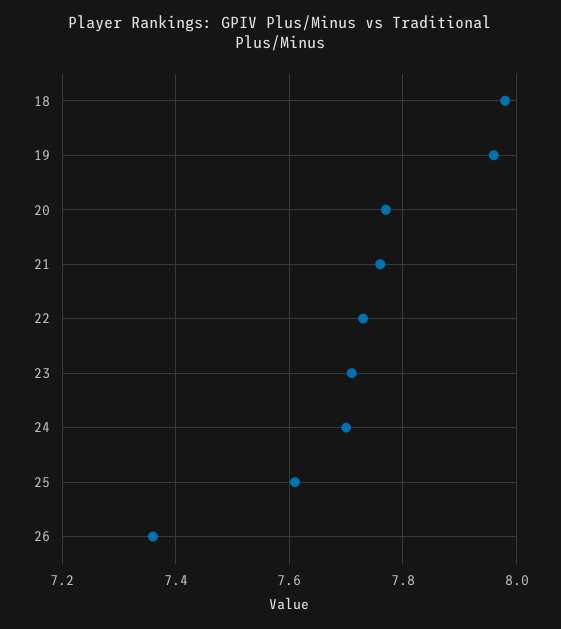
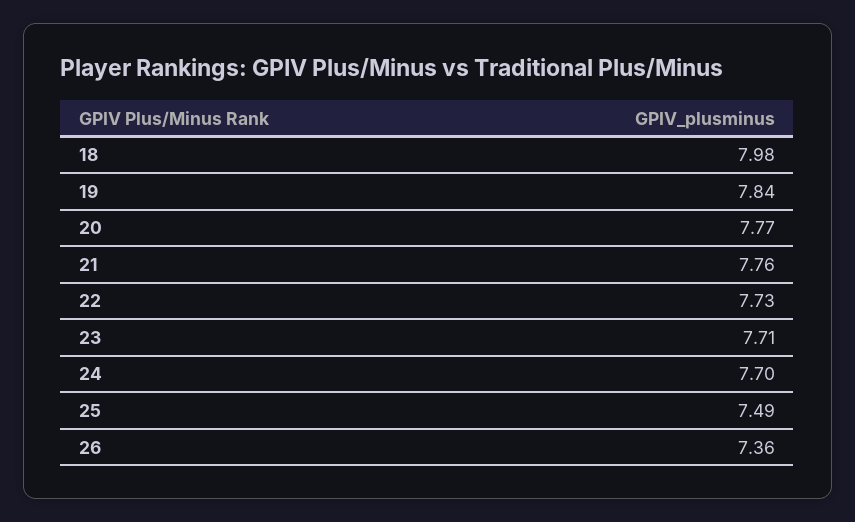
  {
    "18": 7.98,
-   "19": 7.95,
+   "19": 7.84,
    "20": 7.77,
    "21": 7.76,
    "22": 7.73,
    "23": 7.71,
    "24": 7.7,
-   "25": 7.6,
+   "25": 7.49,
    "26": 7.36
  }

